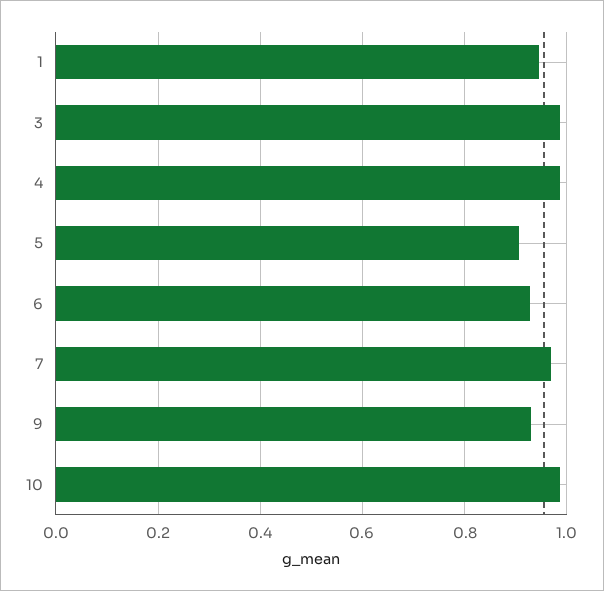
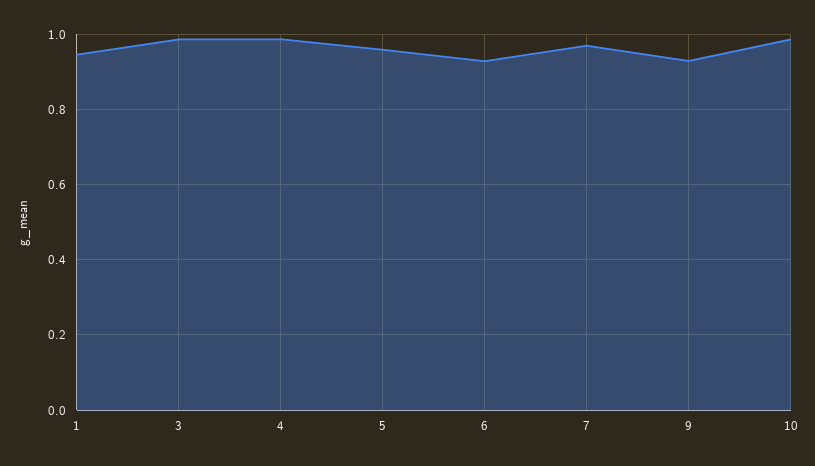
  {
    "1": 0.94,
    "3": 0.98,
    "4": 0.98,
-   "5": 0.9,
+   "5": 0.96,
    "6": 0.92,
    "7": 0.98,
    "9": 0.92,
    "10": 0.98
  }

